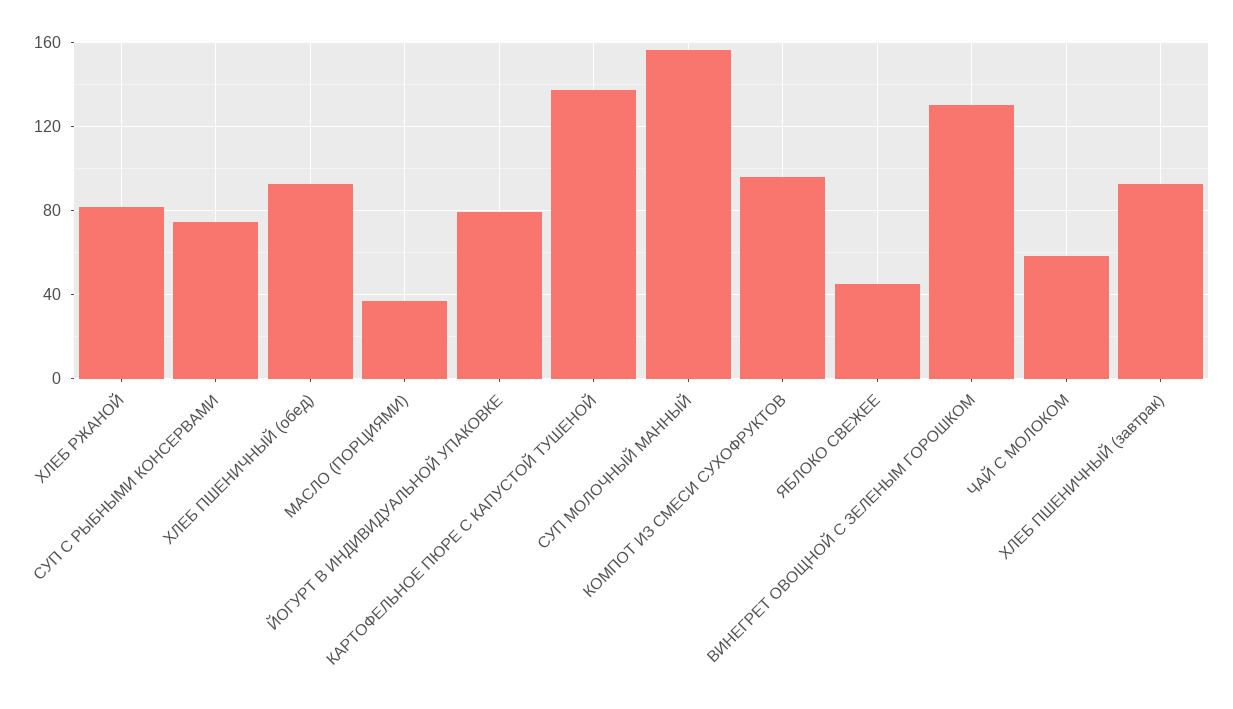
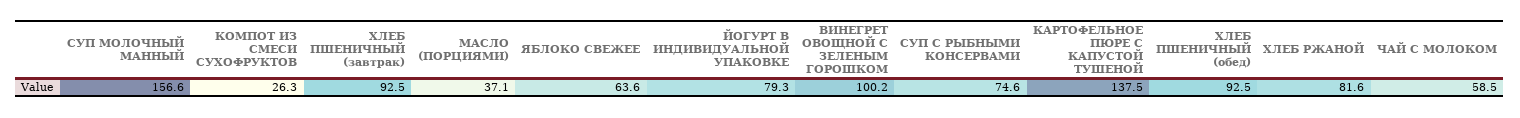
  {
    "ХЛЕБ РЖАНОЙ": 81.6,
    "СУП С РЫБНЫМИ КОНСЕРВАМИ": 74.6,
    "ХЛЕБ ПШЕНИЧНЫЙ (обед)": 92.5,
    "МАСЛО (ПОРЦИЯМИ)": 37.1,
    "ЙОГУРТ В ИНДИВИДУАЛЬНОЙ УПАКОВКЕ": 79.3,
    "КАРТОФЕЛЬНОЕ ПЮРЕ С КАПУСТОЙ ТУШЕНОЙ": 137.5,
    "СУП МОЛОЧНЫЙ МАННЫЙ": 156.6,
-   "КОМПОТ ИЗ СМЕСИ СУХОФРУКТОВ": 95,
+   "КОМПОТ ИЗ СМЕСИ СУХОФРУКТОВ": 26.3,
-   "ЯБЛОКО СВЕЖЕЕ": 45,
+   "ЯБЛОКО СВЕЖЕЕ": 63.6,
-   "ВИНЕГРЕТ ОВОЩНОЙ С ЗЕЛЕНЫМ ГОРОШКОМ": 130,
+   "ВИНЕГРЕТ ОВОЩНОЙ С ЗЕЛЕНЫМ ГОРОШКОМ": 100.2,
    "ЧАЙ С МОЛОКОМ": 58.5,
    "ХЛЕБ ПШЕНИЧНЫЙ (завтрак)": 92.5
  }

